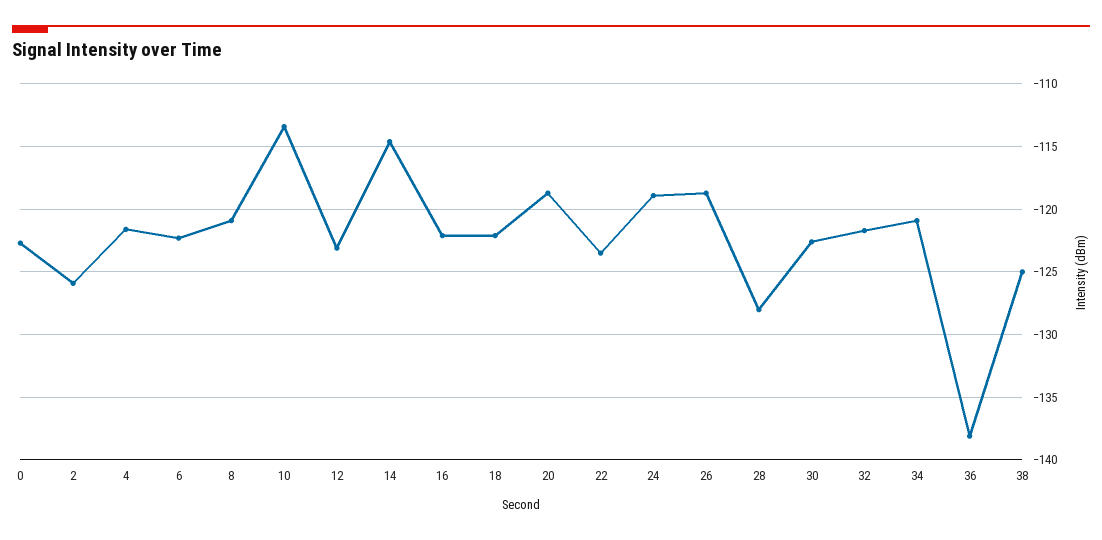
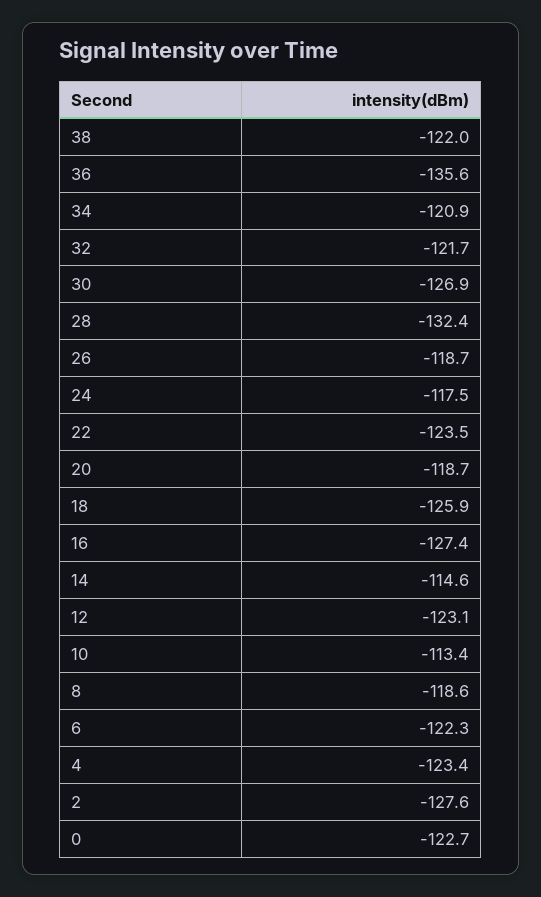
  {
    "0": -122.7,
-   "2": -126,
+   "2": -127.6,
-   "4": -121.5,
+   "4": -123.4,
    "6": -122.3,
-   "8": -121,
+   "8": -118.6,
    "10": -113.4,
    "12": -123.1,
    "14": -114.6,
-   "16": -122,
+   "16": -127.4,
-   "18": -122,
+   "18": -125.9,
    "20": -118.7,
    "22": -123.5,
-   "24": -119,
+   "24": -117.5,
    "26": -118.7,
-   "28": -128,
+   "28": -132.4,
-   "30": -122.5,
+   "30": -126.9,
    "32": -121.7,
    "34": -120.9,
-   "36": -138,
+   "36": -135.6,
-   "38": -125
+   "38": -122
  }

